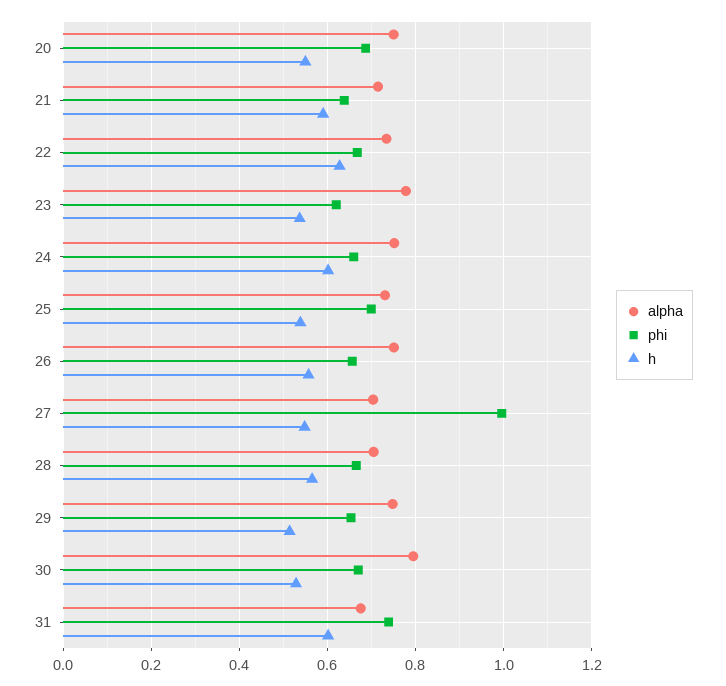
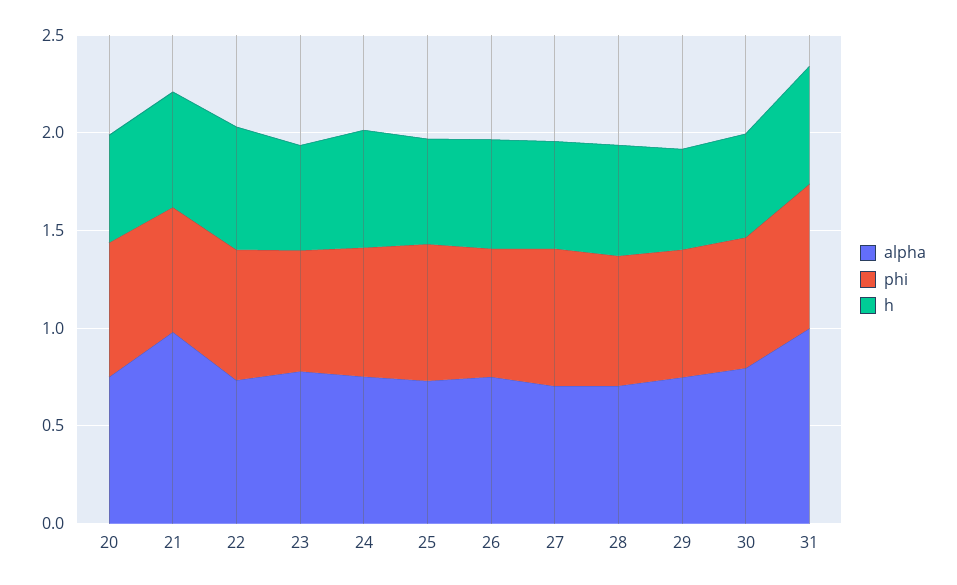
  {
    "alpha": {
      "20": 0.76,
-     "21": 0.72,
+     "21": 1,
      "22": 0.74,
      "23": 0.78,
      "24": 0.76,
      "25": 0.74,
      "26": 0.76,
      "27": 0.7,
      "28": 0.7,
      "29": 0.74,
      "30": 0.8,
-     "31": 0.68
+     "31": 1
    },
    "phi": {
      "20": 0.68,
      "21": 0.64,
      "22": 0.66,
      "23": 0.62,
      "24": 0.66,
      "25": 0.7,
      "26": 0.66,
-     "27": 1,
+     "27": 0.7,
      "28": 0.66,
      "29": 0.66,
      "30": 0.68,
      "31": 0.74
    },
    "h": {
      "20": 0.56,
      "21": 0.6,
      "22": 0.62,
      "23": 0.54,
      "24": 0.6,
      "25": 0.54,
      "26": 0.56,
      "27": 0.54,
      "28": 0.56,
      "29": 0.52,
      "30": 0.52,
      "31": 0.6
    }
  }

